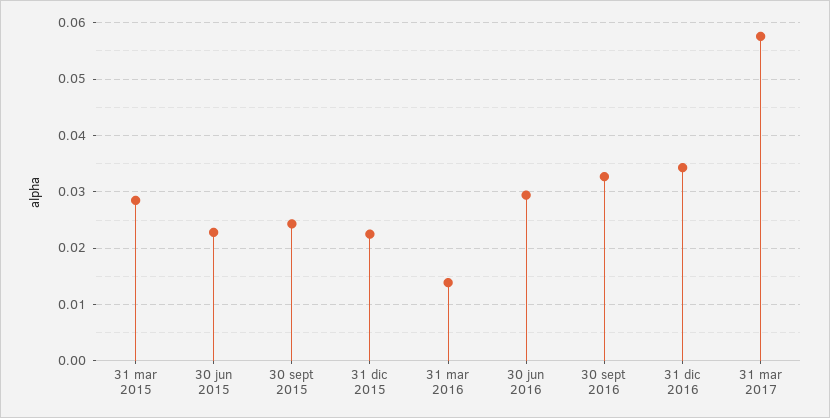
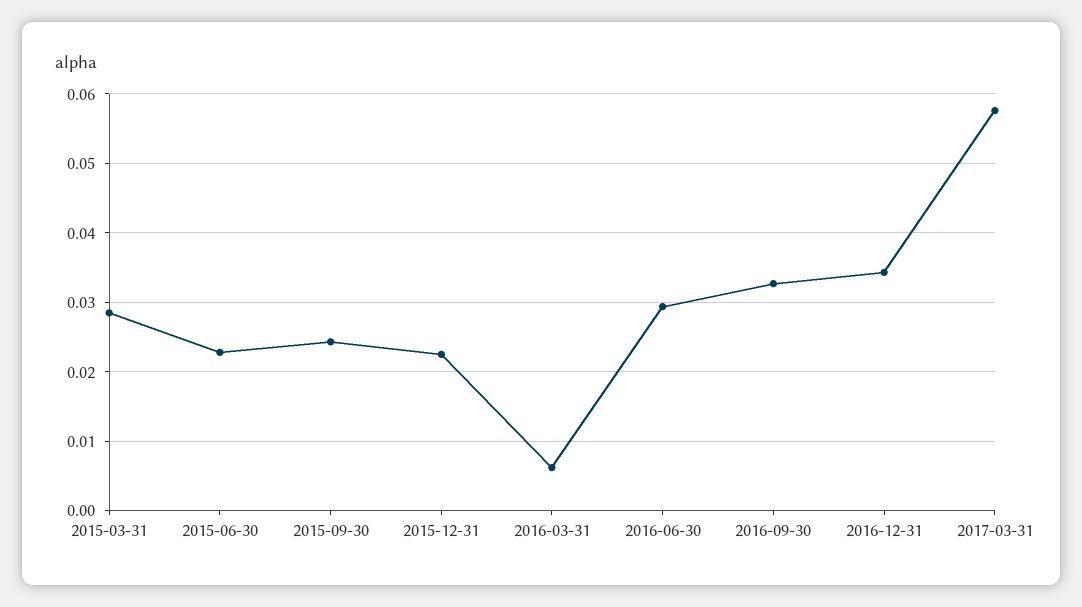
  {
    "31 mar 2015": 0.029,
    "30 jun 2015": 0.023,
    "30 sept 2015": 0.024,
    "31 dic 2015": 0.023,
-   "31 mar 2016": 0.014,
+   "31 mar 2016": 0.006,
    "30 jun 2016": 0.029,
    "30 sept 2016": 0.033,
    "31 dic 2016": 0.034,
    "31 mar 2017": 0.058
  }

